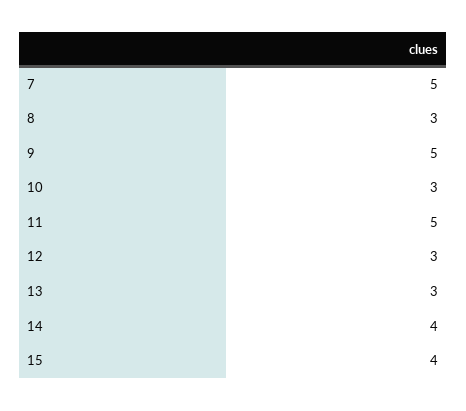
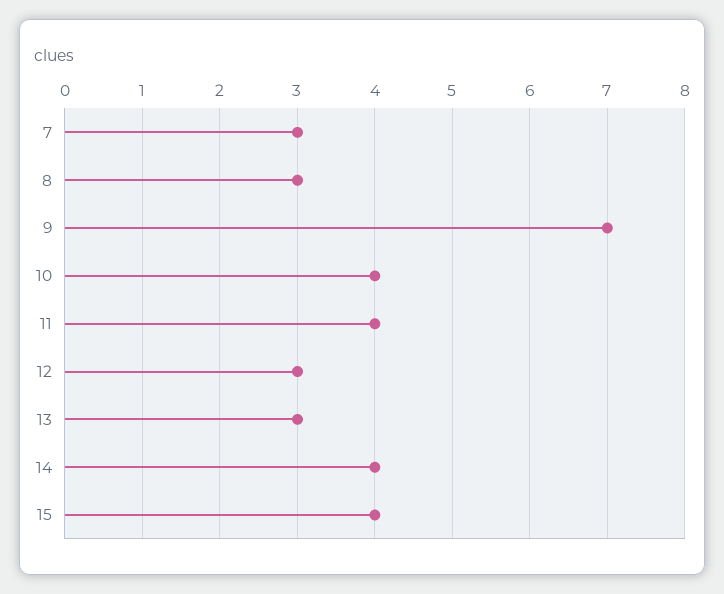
  {
-   "7": 5,
+   "7": 3,
    "8": 3,
-   "9": 5,
+   "9": 7,
-   "10": 3,
+   "10": 4,
-   "11": 5,
+   "11": 4,
    "12": 3,
    "13": 3,
    "14": 4,
    "15": 4
  }

